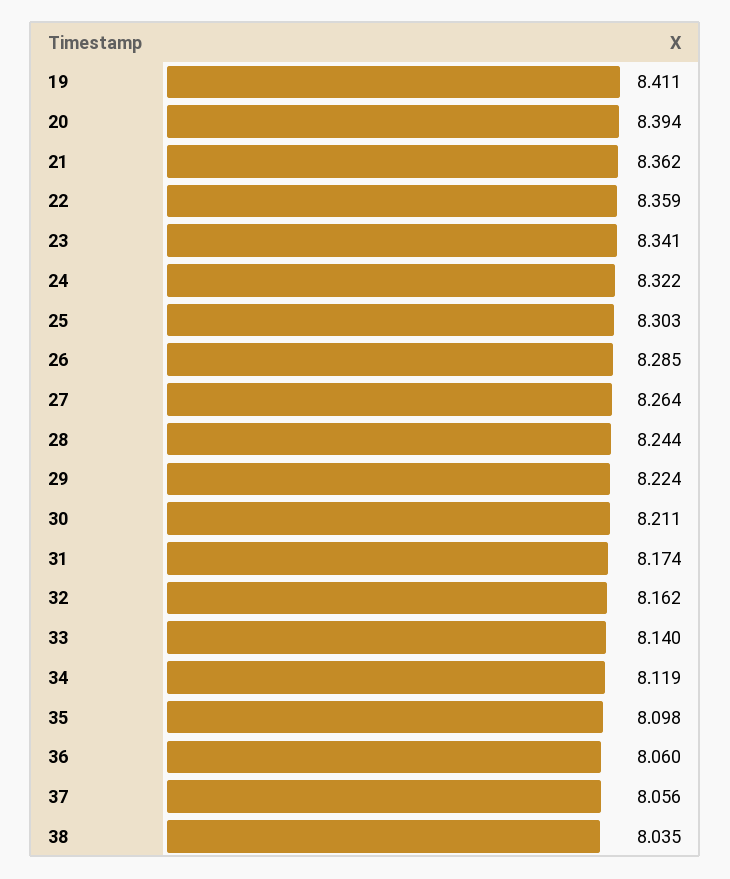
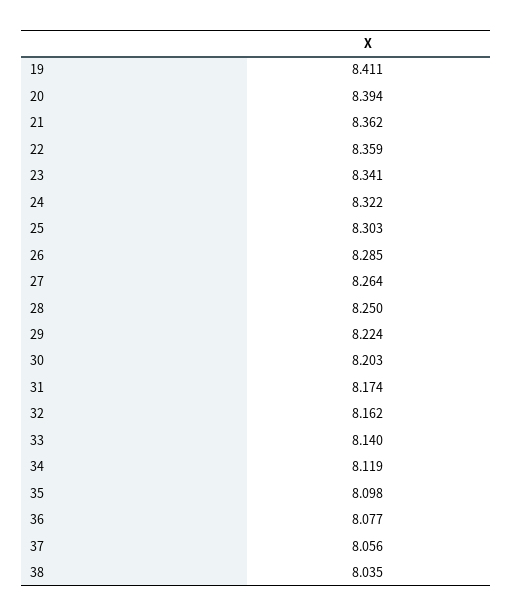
  {
    "19": 8.411,
    "20": 8.394,
    "21": 8.362,
    "22": 8.359,
    "23": 8.341,
    "24": 8.322,
    "25": 8.303,
    "26": 8.285,
    "27": 8.264,
-   "28": 8.244,
+   "28": 8.25,
    "29": 8.224,
-   "30": 8.211,
+   "30": 8.203,
    "31": 8.174,
    "32": 8.162,
    "33": 8.14,
    "34": 8.119,
    "35": 8.098,
-   "36": 8.06,
+   "36": 8.077,
    "37": 8.056,
    "38": 8.035
  }

